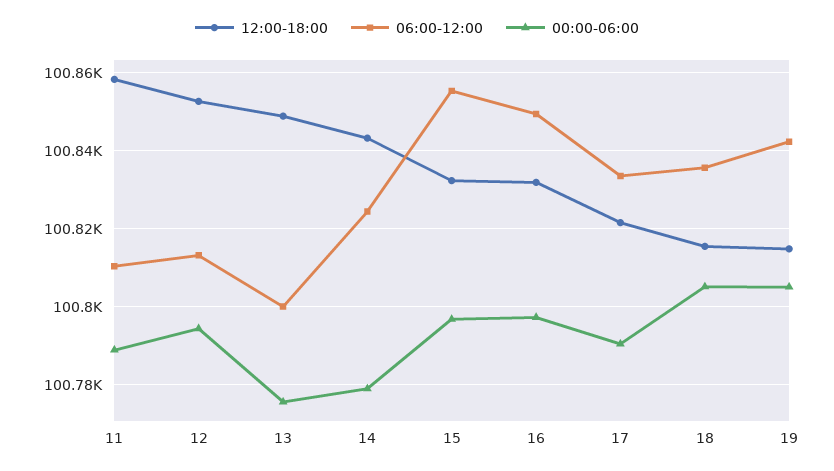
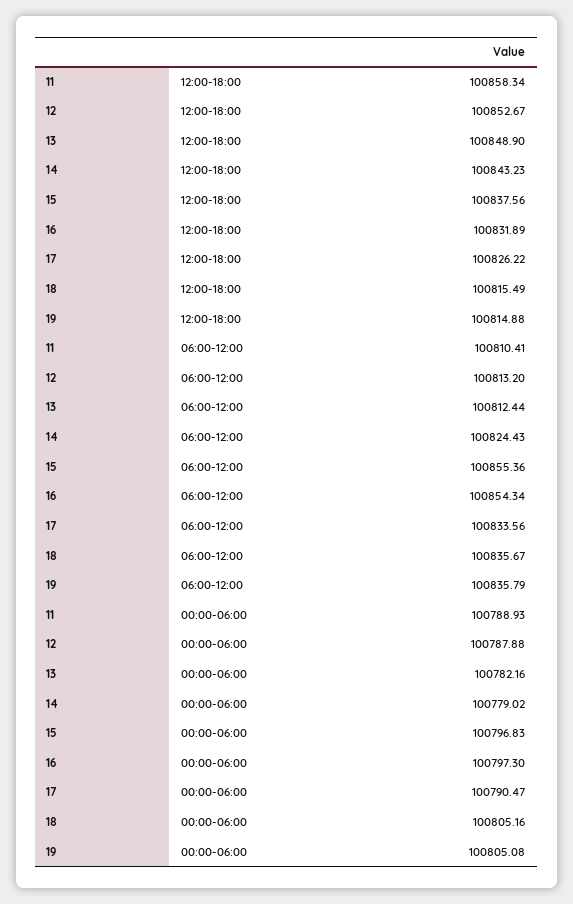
  {
    "12:00-18:00": {
      "11": 100858.34,
      "12": 100852.67,
      "13": 100848.9,
      "14": 100843.23,
-     "15": 100832,
+     "15": 100837.56,
      "16": 100831.89,
-     "17": 100822,
+     "17": 100826.22,
      "18": 100815.49,
      "19": 100814.88
    },
    "06:00-12:00": {
      "11": 100810.41,
      "12": 100813.2,
-     "13": 100800,
+     "13": 100812.44,
      "14": 100824.43,
      "15": 100855.36,
-     "16": 100850,
+     "16": 100854.34,
      "17": 100833.56,
      "18": 100835.67,
-     "19": 100842
+     "19": 100835.79
    },
    "00:00-06:00": {
      "11": 100788.93,
-     "12": 100794,
+     "12": 100787.88,
-     "13": 100776,
+     "13": 100782.16,
      "14": 100779.02,
      "15": 100796.83,
      "16": 100797.3,
      "17": 100790.47,
      "18": 100805.16,
      "19": 100805.08
    }
  }

